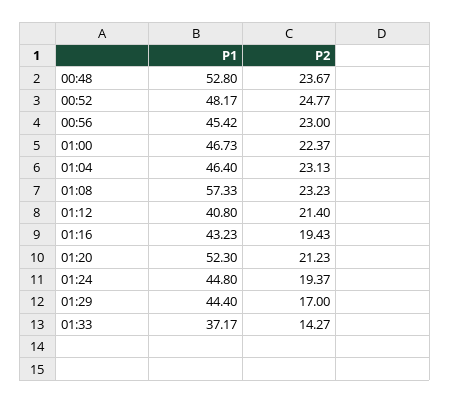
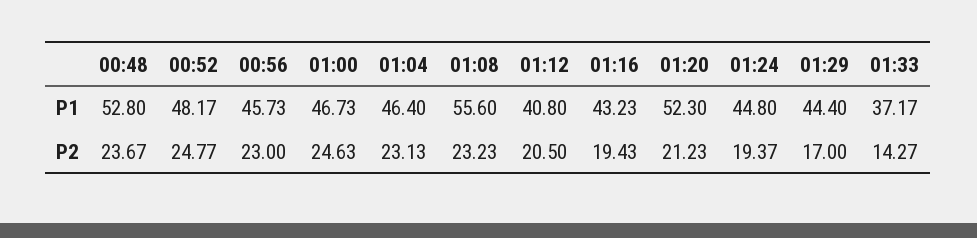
  {
    "P1": {
      "00:48": 52.8,
      "00:52": 48.17,
-     "00:56": 45.42,
+     "00:56": 45.73,
      "01:00": 46.73,
      "01:04": 46.4,
-     "01:08": 57.33,
+     "01:08": 55.6,
      "01:12": 40.8,
      "01:16": 43.23,
      "01:20": 52.3,
      "01:24": 44.8,
      "01:29": 44.4,
      "01:33": 37.17
    },
    "P2": {
      "00:48": 23.67,
      "00:52": 24.77,
      "00:56": 23,
-     "01:00": 22.37,
+     "01:00": 24.63,
      "01:04": 23.13,
      "01:08": 23.23,
-     "01:12": 21.4,
+     "01:12": 20.5,
      "01:16": 19.43,
      "01:20": 21.23,
      "01:24": 19.37,
      "01:29": 17,
      "01:33": 14.27
    }
  }

